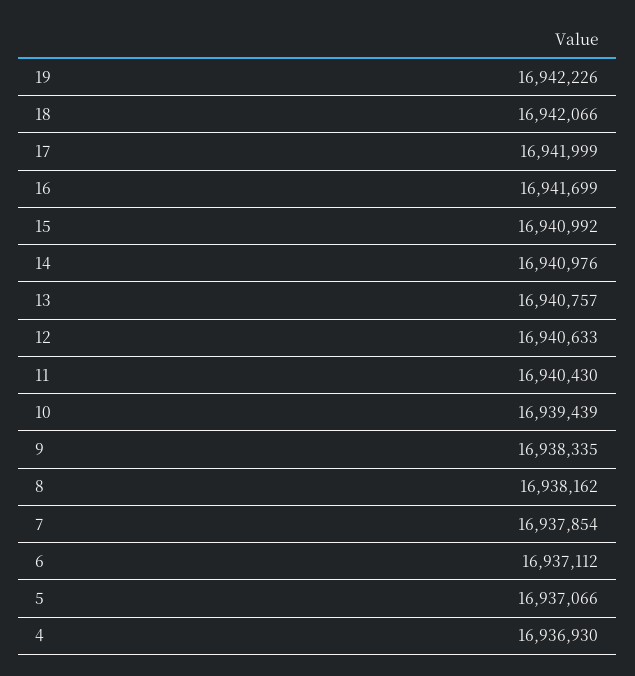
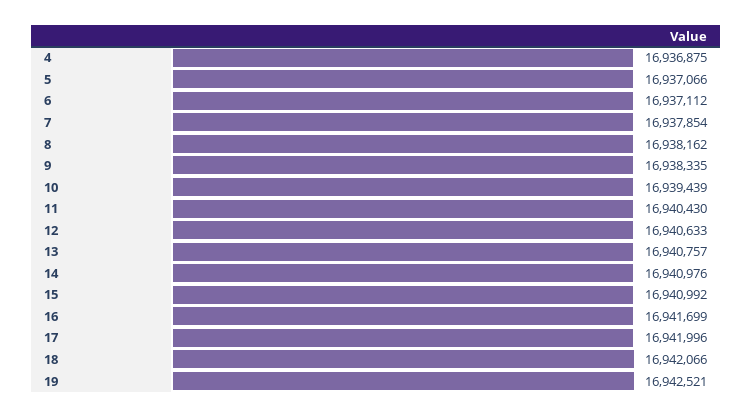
  {
-   "19": 16942226,
+   "19": 16942521,
    "18": 16942066,
-   "17": 16941999,
+   "17": 16941996,
    "16": 16941699,
    "15": 16940992,
    "14": 16940976,
    "13": 16940757,
    "12": 16940633,
    "11": 16940430,
    "10": 16939439,
    "9": 16938335,
    "8": 16938162,
    "7": 16937854,
    "6": 16937112,
    "5": 16937066,
-   "4": 16936930
+   "4": 16936875
  }

